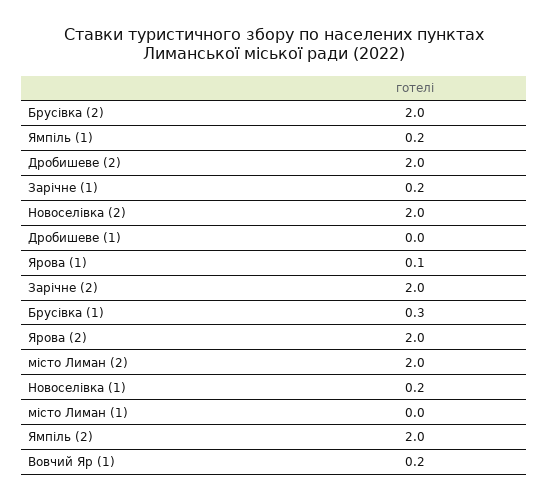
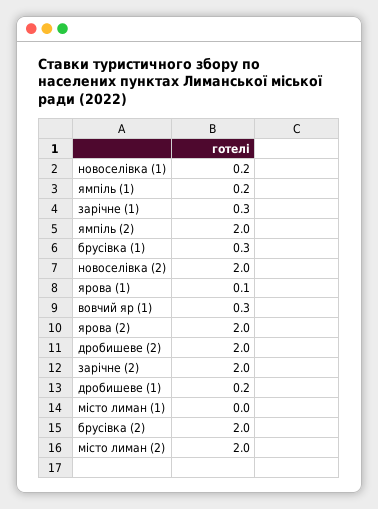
  {
    "Брусівка (2)": 2,
    "Ямпіль (1)": 0.2,
    "Дробишеве (2)": 2,
-   "Зарічне (1)": 0.2,
+   "Зарічне (1)": 0.3,
    "Новоселівка (2)": 2,
-   "Дробишеве (1)": 0,
+   "Дробишеве (1)": 0.2,
    "Ярова (1)": 0.1,
    "Зарічне (2)": 2,
    "Брусівка (1)": 0.3,
    "Ярова (2)": 2,
    "місто Лиман (2)": 2,
    "Новоселівка (1)": 0.2,
    "місто Лиман (1)": 0,
    "Ямпіль (2)": 2,
-   "Вовчий Яр (1)": 0.2
+   "Вовчий Яр (1)": 0.3
  }

